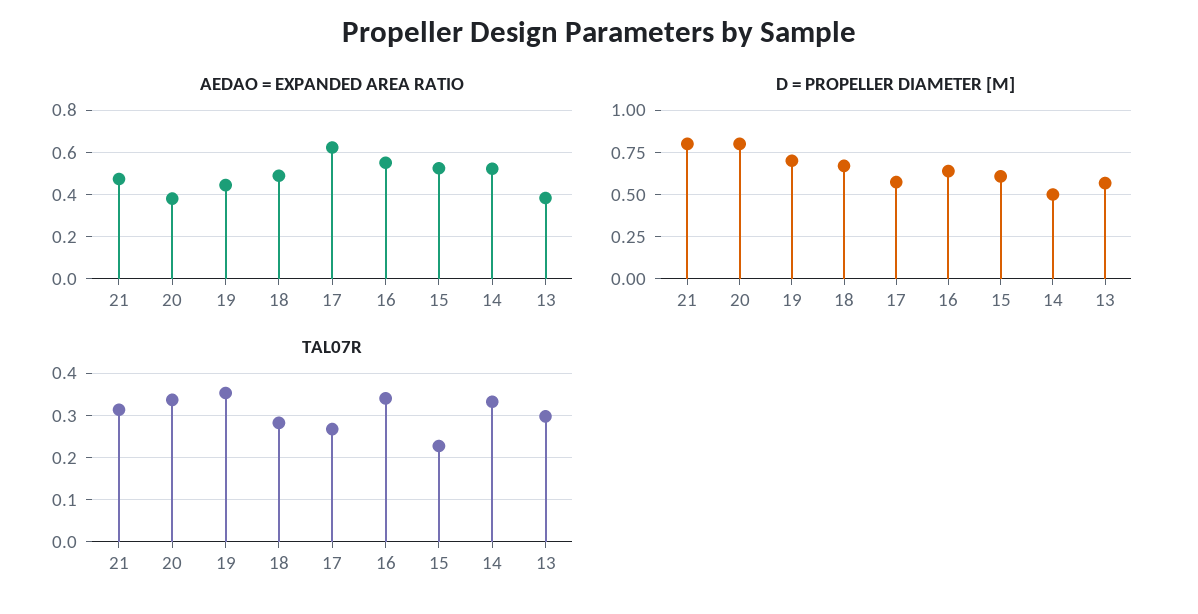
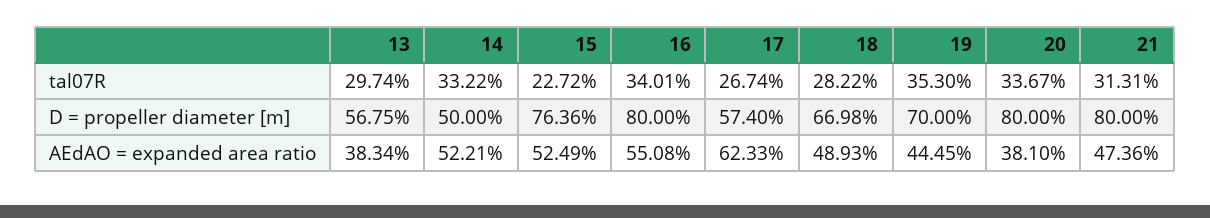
  {
    "AEDAO = EXPANDED AREA RATIO": {
      "21": 0.4736,
      "20": 0.381,
      "19": 0.4445,
      "18": 0.4893,
      "17": 0.6233,
      "16": 0.5508,
      "15": 0.5249,
      "14": 0.5221,
      "13": 0.3834
    },
    "D = PROPELLER DIAMETER [M]": {
      "21": 0.8,
      "20": 0.8,
      "19": 0.7,
      "18": 0.6698,
      "17": 0.574,
-     "16": 0.65,
+     "16": 0.8,
-     "15": 0.6,
+     "15": 0.7636,
      "14": 0.5,
      "13": 0.5675
    },
    "TAL07R": {
      "21": 0.3131,
      "20": 0.3367,
      "19": 0.353,
      "18": 0.2822,
      "17": 0.2674,
      "16": 0.3401,
      "15": 0.2272,
      "14": 0.3322,
      "13": 0.2974
    }
  }

